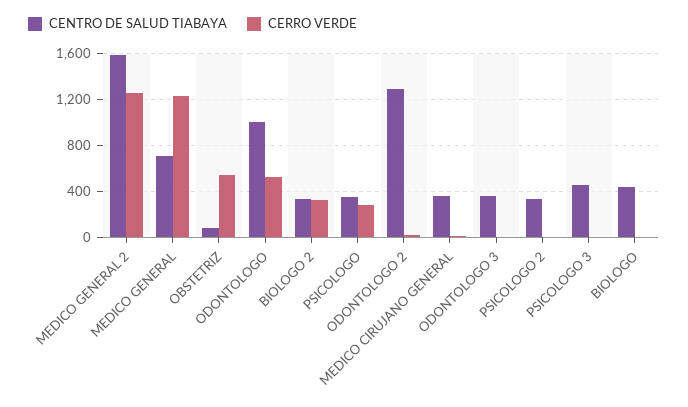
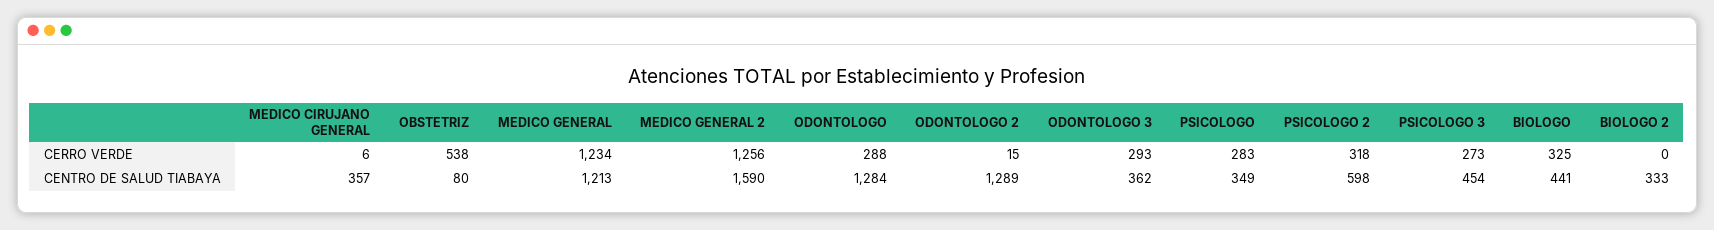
  {
    "CENTRO DE SALUD TIABAYA": {
      "MEDICO GENERAL 2": 1590,
-     "MEDICO GENERAL": 700,
+     "MEDICO GENERAL": 1213,
      "OBSTETRIZ": 80,
-     "ODONTOLOGO": 1000,
+     "ODONTOLOGO": 1284,
      "BIOLOGO 2": 333,
      "PSICOLOGO": 349,
      "ODONTOLOGO 2": 1289,
      "MEDICO CIRUJANO GENERAL": 357,
      "ODONTOLOGO 3": 362,
-     "PSICOLOGO 2": 300,
+     "PSICOLOGO 2": 598,
      "PSICOLOGO 3": 454,
      "BIOLOGO": 441
    },
    "CERRO VERDE": {
      "MEDICO GENERAL 2": 1256,
      "MEDICO GENERAL": 1234,
      "OBSTETRIZ": 538,
-     "ODONTOLOGO": 500,
+     "ODONTOLOGO": 288,
-     "BIOLOGO 2": 300,
+     "BIOLOGO 2": 0,
      "PSICOLOGO": 283,
      "ODONTOLOGO 2": 15,
      "MEDICO CIRUJANO GENERAL": 6,
-     "ODONTOLOGO 3": 0,
+     "ODONTOLOGO 3": 293,
-     "PSICOLOGO 2": 0,
+     "PSICOLOGO 2": 318,
-     "PSICOLOGO 3": 0,
+     "PSICOLOGO 3": 273,
-     "BIOLOGO": 0
+     "BIOLOGO": 325
    }
  }

